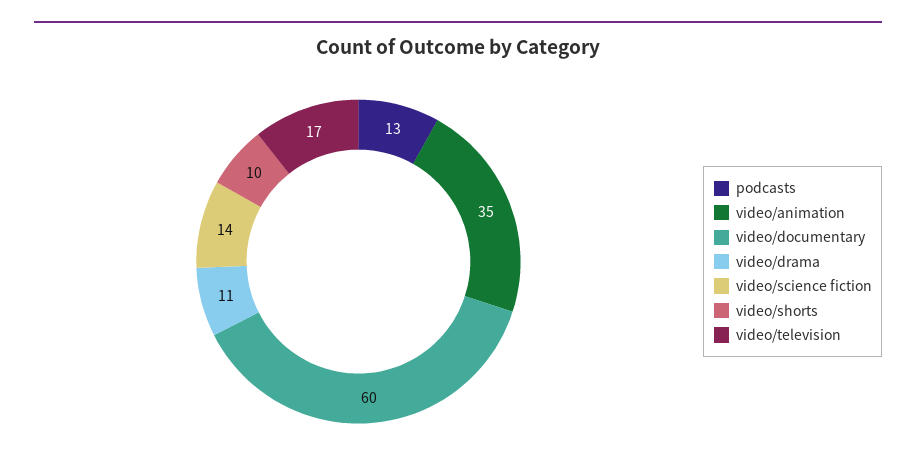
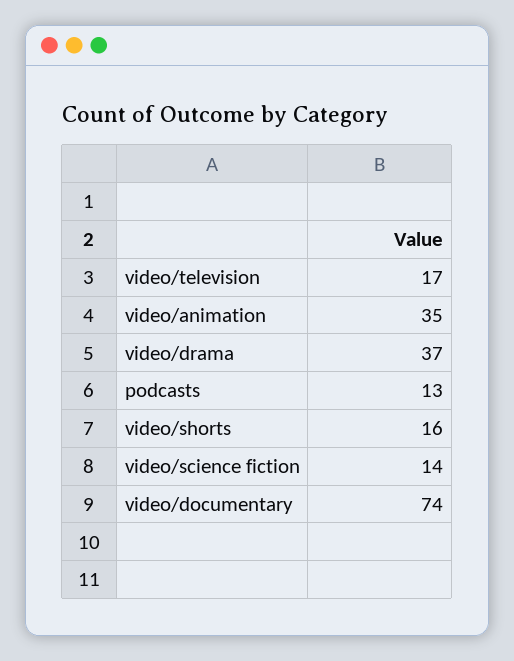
  {
    "podcasts": 13,
    "video/animation": 35,
-   "video/documentary": 60,
+   "video/documentary": 74,
-   "video/drama": 11,
+   "video/drama": 37,
    "video/science fiction": 14,
-   "video/shorts": 10,
+   "video/shorts": 16,
    "video/television": 17
  }

